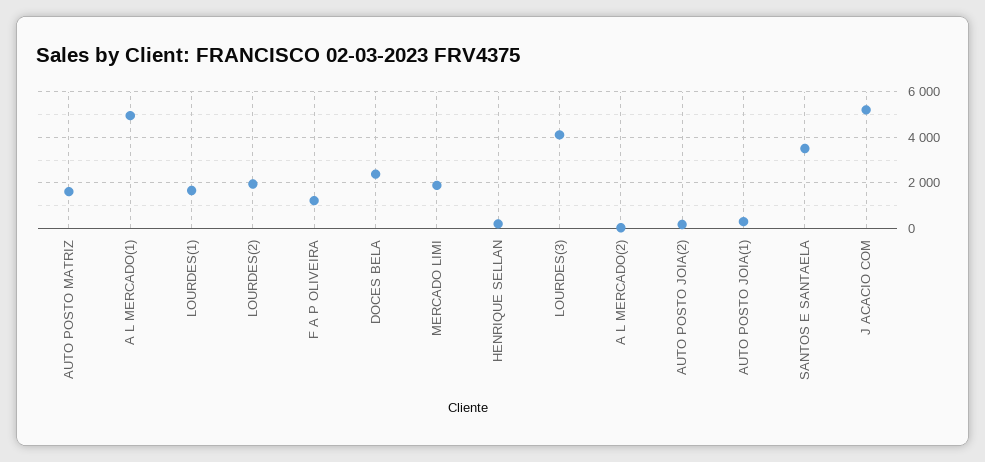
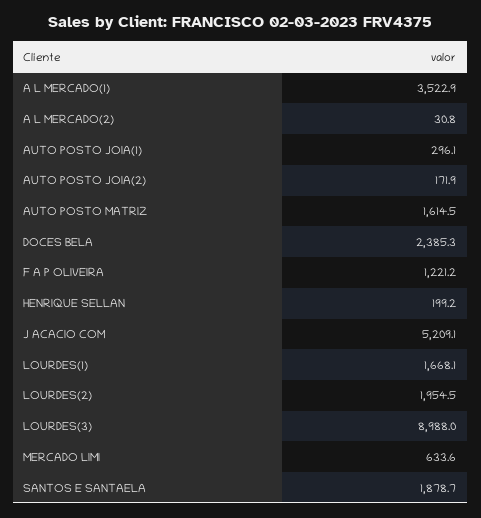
  {
    "AUTO POSTO MATRIZ": 1614.5,
-   "A L MERCADO(1)": 5000,
+   "A L MERCADO(1)": 3522.9,
    "LOURDES(1)": 1668.1,
    "LOURDES(2)": 1954.5,
    "F A P OLIVEIRA": 1221.2,
    "DOCES BELA": 2385.3,
-   "MERCADO LIMI": 2000,
+   "MERCADO LIMI": 633.6,
    "HENRIQUE SELLAN": 199.2,
-   "LOURDES(3)": 4000,
+   "LOURDES(3)": 8988,
    "A L MERCADO(2)": 30.8,
    "AUTO POSTO JOIA(2)": 171.9,
    "AUTO POSTO JOIA(1)": 296.1,
-   "SANTOS E SANTAELA": 3500,
+   "SANTOS E SANTAELA": 1878.7,
    "J ACACIO COM": 5209.1
  }

